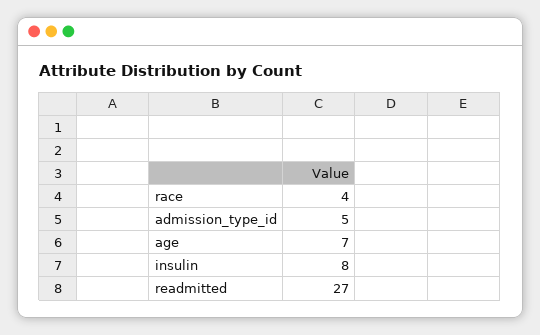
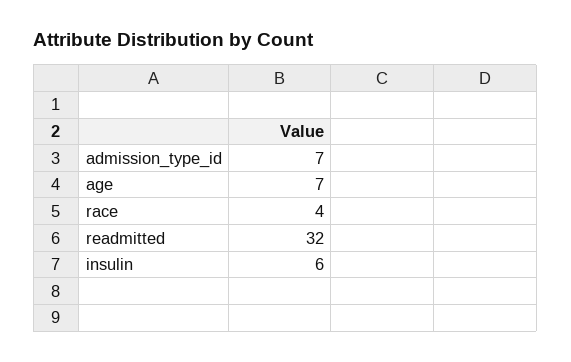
  {
    "race": 4,
-   "admission_type_id": 5,
+   "admission_type_id": 7,
    "age": 7,
-   "insulin": 8,
+   "insulin": 6,
-   "readmitted": 27
+   "readmitted": 32
  }

